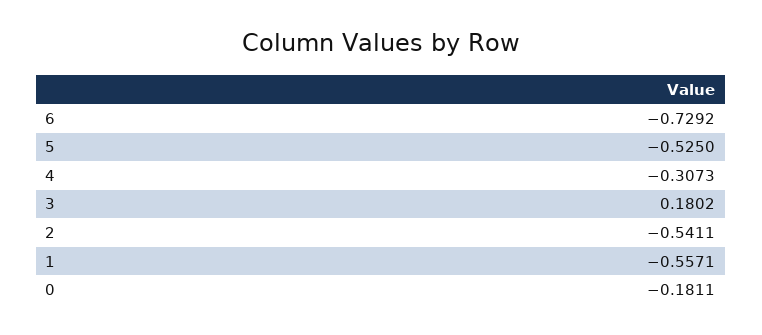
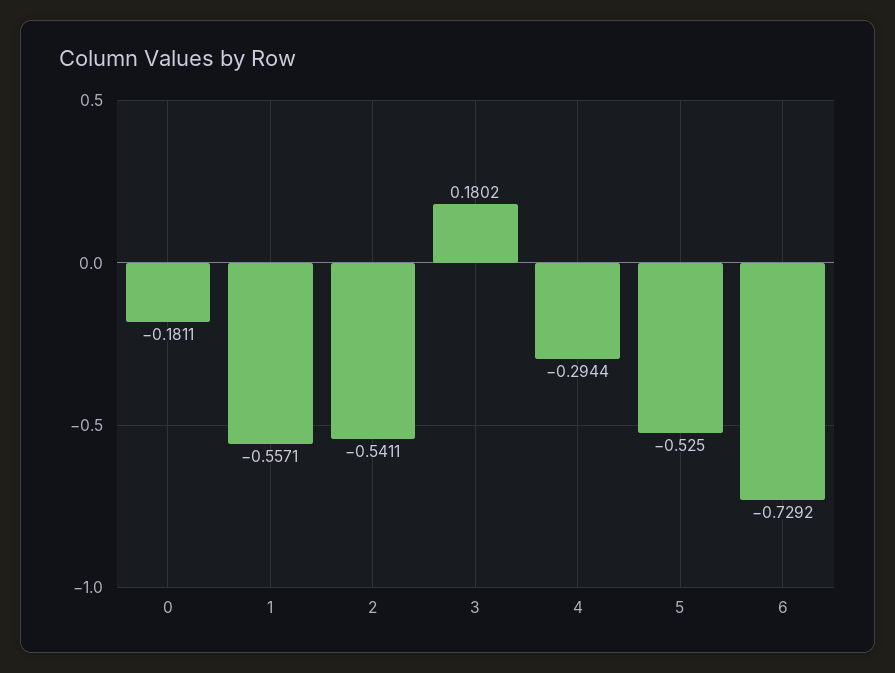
  {
    "6": -0.7292,
    "5": -0.525,
-   "4": -0.3073,
+   "4": -0.2944,
    "3": 0.1802,
    "2": -0.5411,
    "1": -0.5571,
    "0": -0.1811
  }

